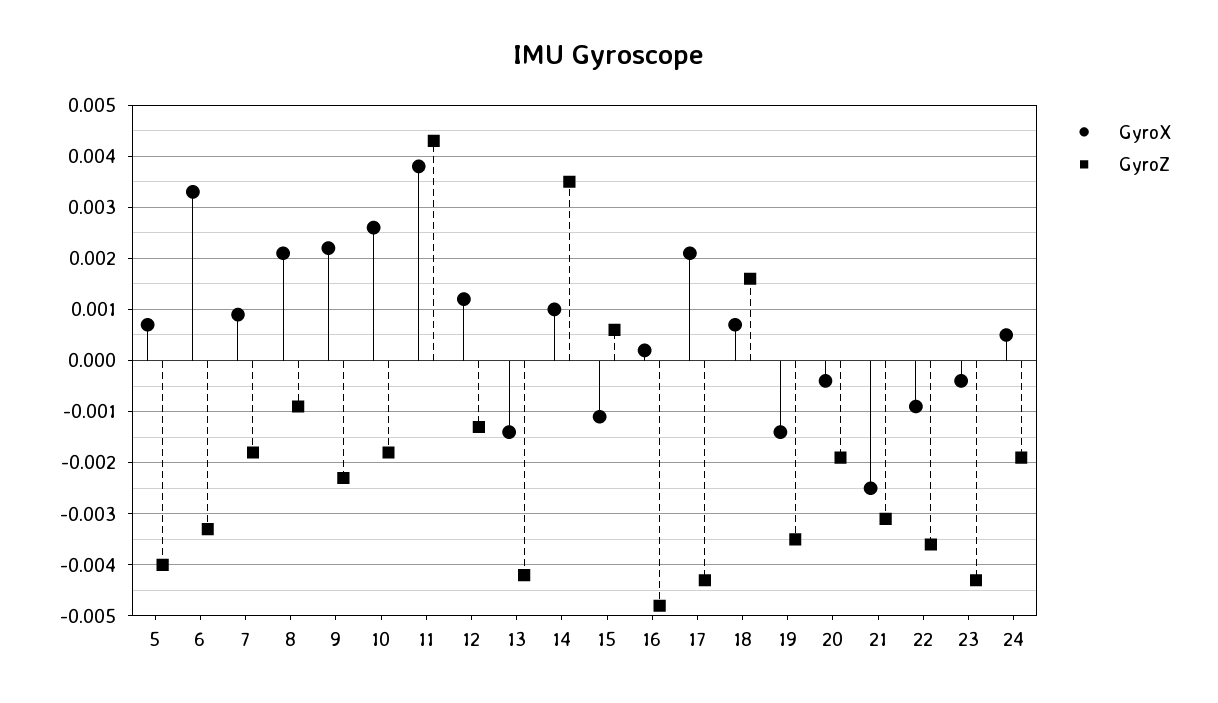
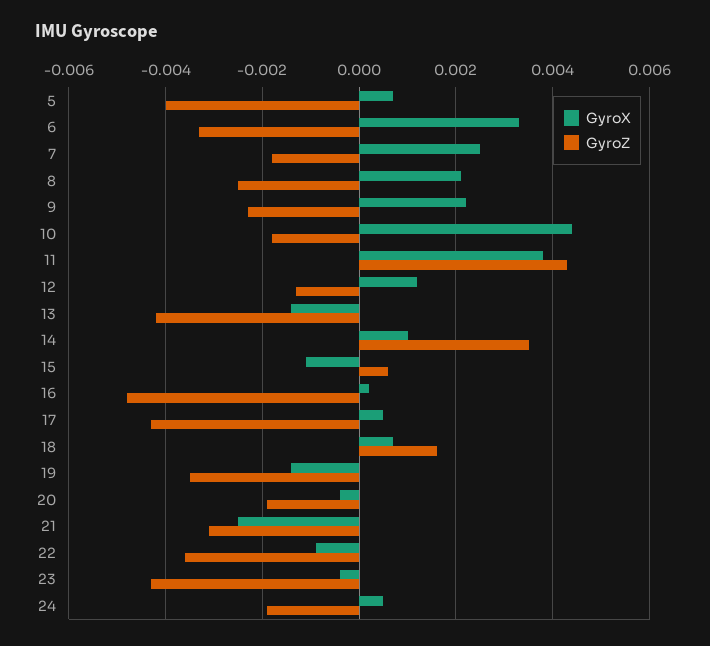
  {
    "GyroX": {
      "5": 0.0005,
      "6": 0.0035,
-     "7": 0.001,
+     "7": 0.0025,
      "8": 0.002,
      "9": 0.002,
-     "10": 0.0025,
+     "10": 0.0045,
      "11": 0.004,
      "12": 0.001,
      "13": -0.0015,
      "14": 0.001,
      "15": -0.001,
      "16": 0,
-     "17": 0.002,
+     "17": 0.0005,
      "18": 0.0005,
      "19": -0.0015,
      "20": -0.0005,
      "21": -0.0025,
      "22": -0.001,
      "23": -0.0005,
      "24": 0.0005
    },
    "GyroZ": {
      "5": -0.004,
      "6": -0.0035,
      "7": -0.002,
-     "8": -0.001,
+     "8": -0.0025,
      "9": -0.0025,
      "10": -0.002,
      "11": 0.0045,
      "12": -0.0015,
      "13": -0.004,
      "14": 0.0035,
      "15": 0.0005,
      "16": -0.005,
      "17": -0.0045,
      "18": 0.0015,
      "19": -0.0035,
      "20": -0.002,
      "21": -0.003,
      "22": -0.0035,
      "23": -0.0045,
      "24": -0.002
    }
  }

